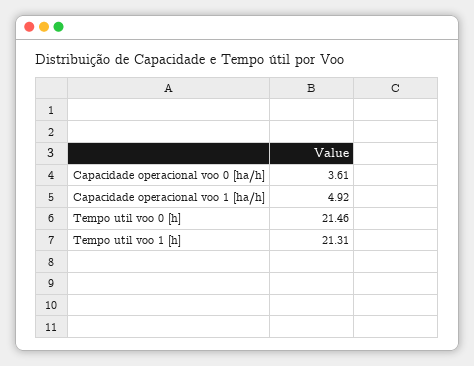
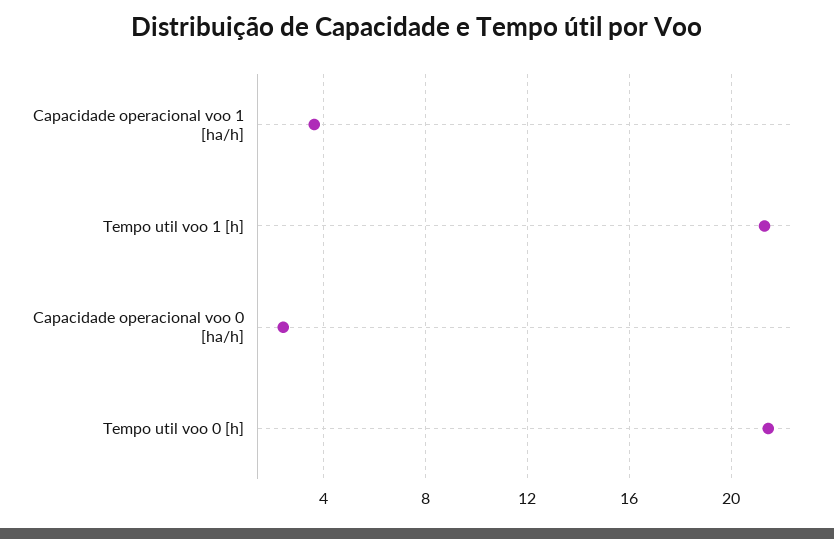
  {
-   "Capacidade operacional voo 0 [ha/h]": 3.61,
+   "Capacidade operacional voo 0 [ha/h]": 2.5,
-   "Capacidade operacional voo 1 [ha/h]": 4.92,
+   "Capacidade operacional voo 1 [ha/h]": 3.5,
    "Tempo util voo 0 [h]": 21.46,
    "Tempo util voo 1 [h]": 21.31
  }

